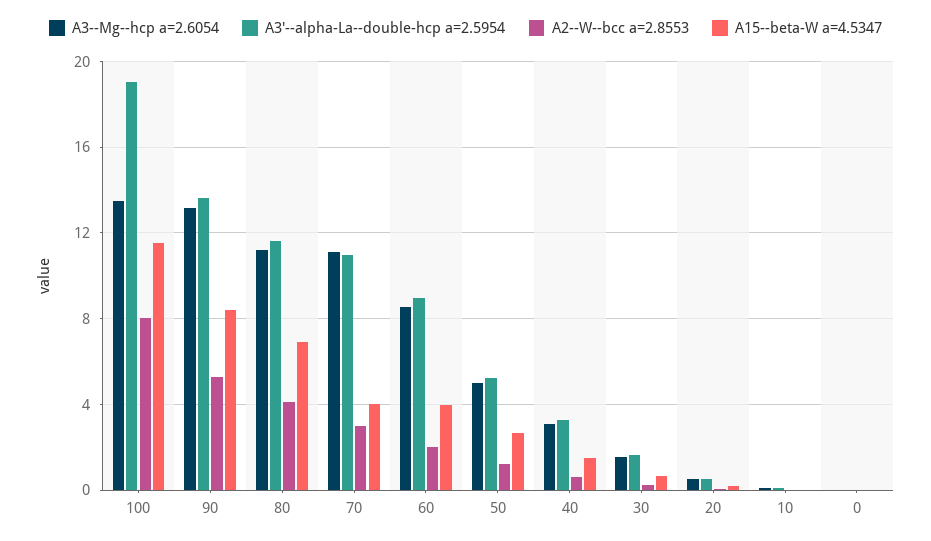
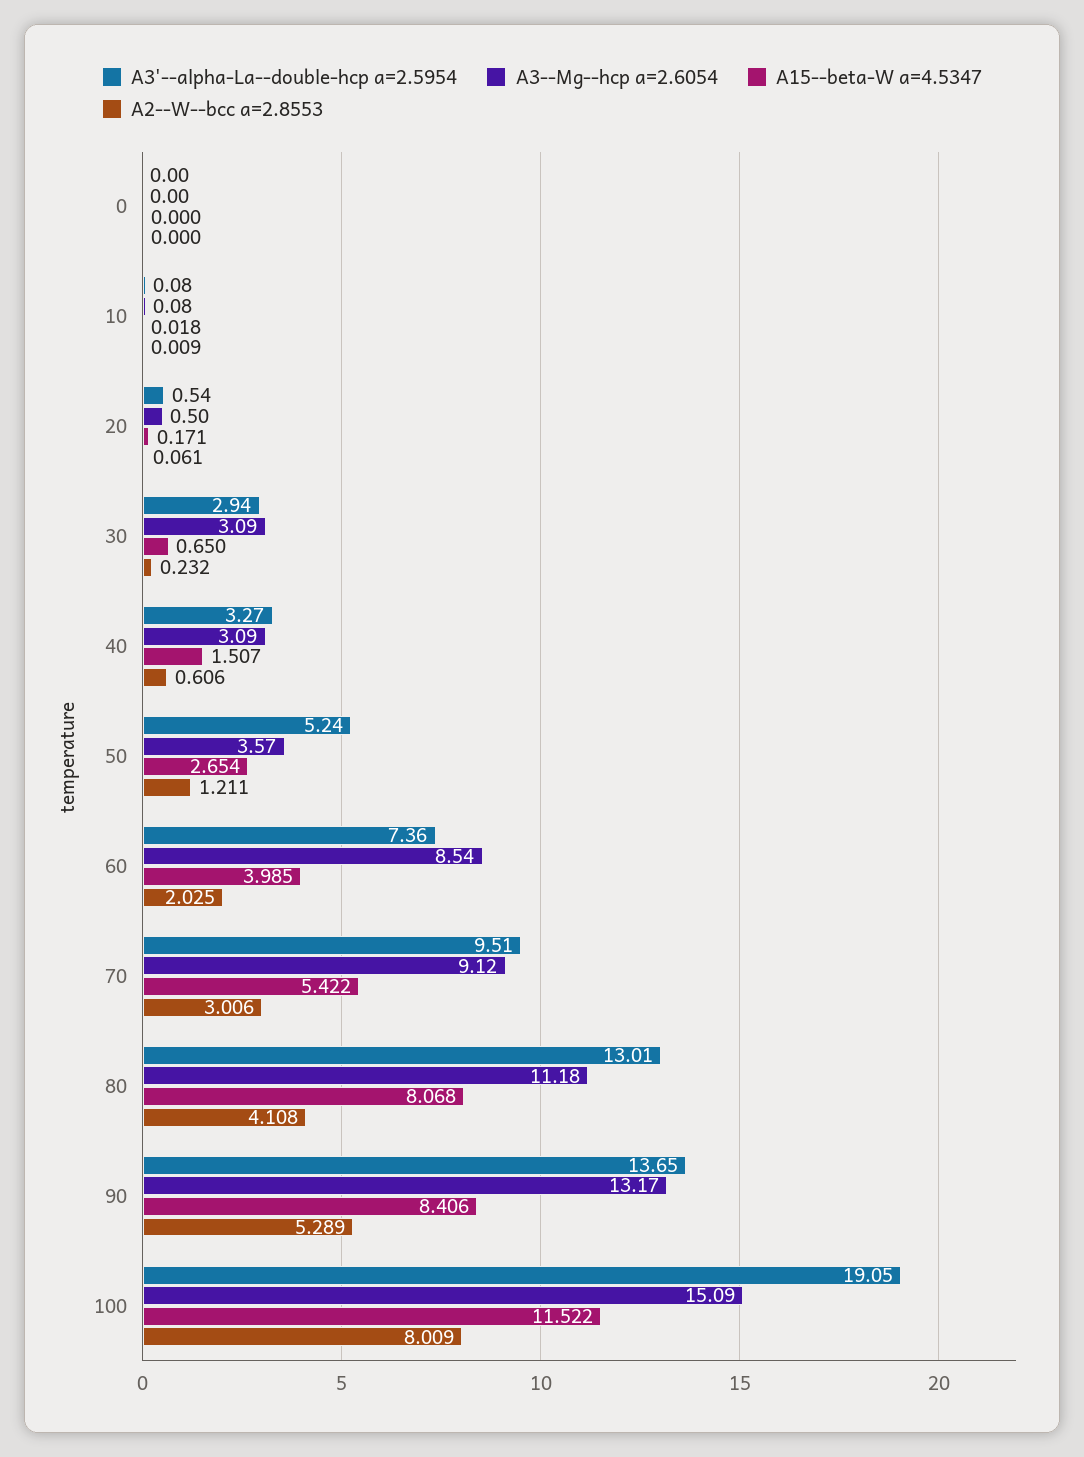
  {
    "A3--Mg--hcp a=2.6054": {
-     "100": 13.5,
+     "100": 15.09,
      "90": 13.17,
      "80": 11.18,
-     "70": 11,
+     "70": 9.12,
      "60": 8.54,
-     "50": 5,
+     "50": 3.57,
      "40": 3.09,
-     "30": 1.5,
+     "30": 3.09,
      "20": 0.5,
      "10": 0.08,
      "0": 0
    },
    "A3'--alpha-La--double-hcp a=2.5954": {
      "100": 19.05,
      "90": 13.65,
-     "80": 11.5,
+     "80": 13.01,
-     "70": 11,
+     "70": 9.51,
-     "60": 9,
+     "60": 7.36,
      "50": 5.24,
      "40": 3.27,
-     "30": 1.5,
+     "30": 2.94,
      "20": 0.54,
      "10": 0.08,
      "0": 0
    },
    "A2--W--bcc a=2.8553": {
      "100": 8.009,
      "90": 5.289,
      "80": 4.108,
      "70": 3.006,
      "60": 2.025,
      "50": 1.211,
      "40": 0.606,
      "30": 0.232,
      "20": 0.061,
      "10": 0.009,
      "0": 0
    },
    "A15--beta-W a=4.5347": {
      "100": 11.522,
      "90": 8.406,
-     "80": 7,
+     "80": 8.068,
-     "70": 4,
+     "70": 5.422,
      "60": 3.985,
      "50": 2.654,
      "40": 1.507,
      "30": 0.65,
      "20": 0.171,
      "10": 0.018,
      "0": 0
    }
  }

